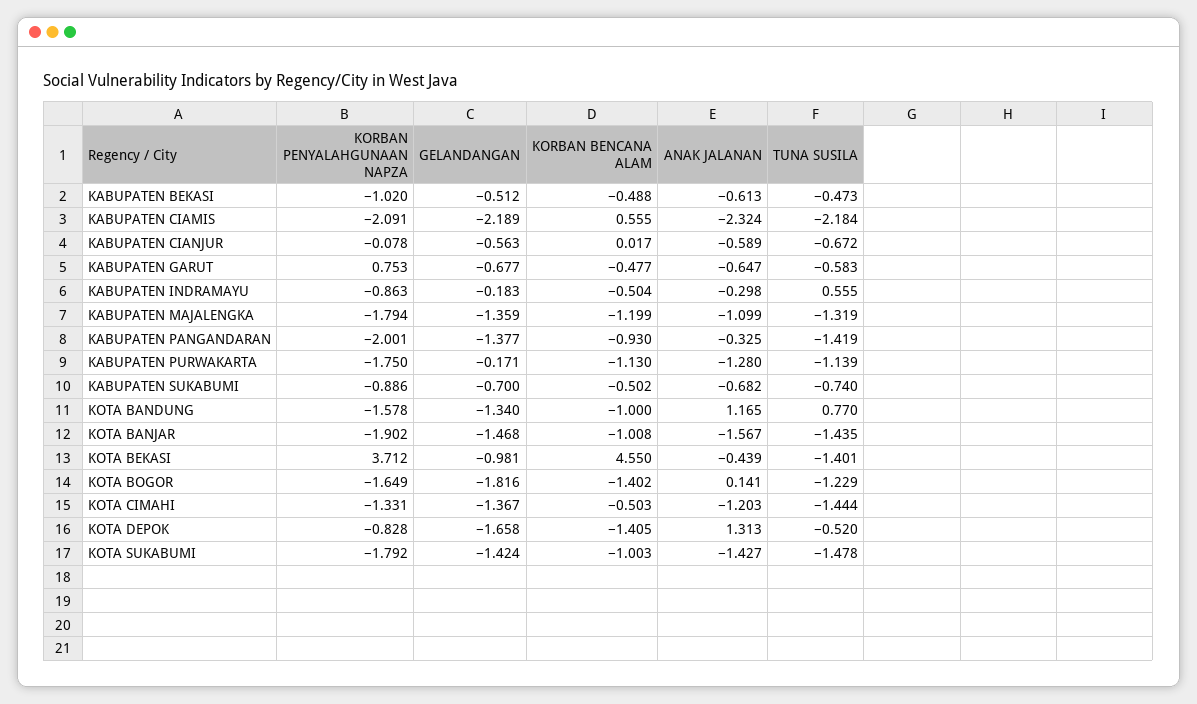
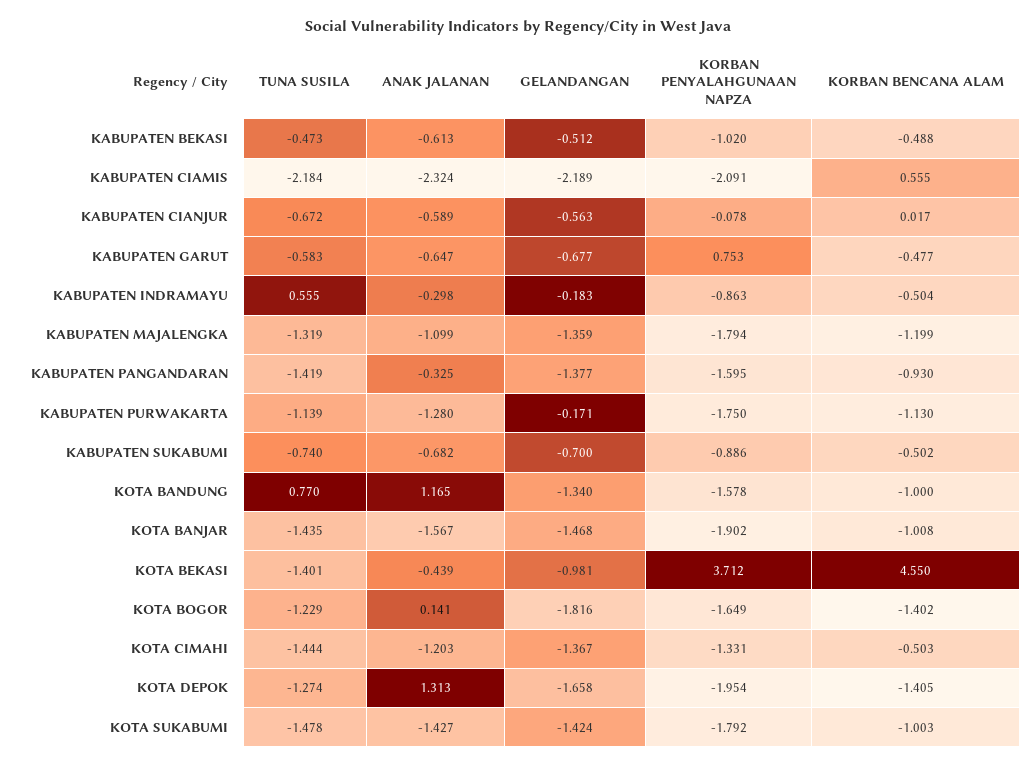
  {
    "KORBAN PENYALAHGUNAAN NAPZA": {
      "KABUPATEN BEKASI": -1.02,
      "KABUPATEN CIAMIS": -2.091,
      "KABUPATEN CIANJUR": -0.078,
      "KABUPATEN GARUT": 0.753,
      "KABUPATEN INDRAMAYU": -0.863,
      "KABUPATEN MAJALENGKA": -1.794,
-     "KABUPATEN PANGANDARAN": -2.001,
+     "KABUPATEN PANGANDARAN": -1.595,
      "KABUPATEN PURWAKARTA": -1.75,
      "KABUPATEN SUKABUMI": -0.886,
      "KOTA BANDUNG": -1.578,
      "KOTA BANJAR": -1.902,
      "KOTA BEKASI": 3.712,
      "KOTA BOGOR": -1.649,
      "KOTA CIMAHI": -1.331,
-     "KOTA DEPOK": -0.828,
+     "KOTA DEPOK": -1.954,
      "KOTA SUKABUMI": -1.792
    },
    "GELANDANGAN": {
      "KABUPATEN BEKASI": -0.512,
      "KABUPATEN CIAMIS": -2.189,
      "KABUPATEN CIANJUR": -0.563,
      "KABUPATEN GARUT": -0.677,
      "KABUPATEN INDRAMAYU": -0.183,
      "KABUPATEN MAJALENGKA": -1.359,
      "KABUPATEN PANGANDARAN": -1.377,
      "KABUPATEN PURWAKARTA": -0.171,
      "KABUPATEN SUKABUMI": -0.7,
      "KOTA BANDUNG": -1.34,
      "KOTA BANJAR": -1.468,
      "KOTA BEKASI": -0.981,
      "KOTA BOGOR": -1.816,
      "KOTA CIMAHI": -1.367,
      "KOTA DEPOK": -1.658,
      "KOTA SUKABUMI": -1.424
    },
    "KORBAN BENCANA ALAM": {
      "KABUPATEN BEKASI": -0.488,
      "KABUPATEN CIAMIS": 0.555,
      "KABUPATEN CIANJUR": 0.017,
      "KABUPATEN GARUT": -0.477,
      "KABUPATEN INDRAMAYU": -0.504,
      "KABUPATEN MAJALENGKA": -1.199,
      "KABUPATEN PANGANDARAN": -0.93,
      "KABUPATEN PURWAKARTA": -1.13,
      "KABUPATEN SUKABUMI": -0.502,
      "KOTA BANDUNG": -1,
      "KOTA BANJAR": -1.008,
      "KOTA BEKASI": 4.55,
      "KOTA BOGOR": -1.402,
      "KOTA CIMAHI": -0.503,
      "KOTA DEPOK": -1.405,
      "KOTA SUKABUMI": -1.003
    },
    "ANAK JALANAN": {
      "KABUPATEN BEKASI": -0.613,
      "KABUPATEN CIAMIS": -2.324,
      "KABUPATEN CIANJUR": -0.589,
      "KABUPATEN GARUT": -0.647,
      "KABUPATEN INDRAMAYU": -0.298,
      "KABUPATEN MAJALENGKA": -1.099,
      "KABUPATEN PANGANDARAN": -0.325,
      "KABUPATEN PURWAKARTA": -1.28,
      "KABUPATEN SUKABUMI": -0.682,
      "KOTA BANDUNG": 1.165,
      "KOTA BANJAR": -1.567,
      "KOTA BEKASI": -0.439,
      "KOTA BOGOR": 0.141,
      "KOTA CIMAHI": -1.203,
      "KOTA DEPOK": 1.313,
      "KOTA SUKABUMI": -1.427
    },
    "TUNA SUSILA": {
      "KABUPATEN BEKASI": -0.473,
      "KABUPATEN CIAMIS": -2.184,
      "KABUPATEN CIANJUR": -0.672,
      "KABUPATEN GARUT": -0.583,
      "KABUPATEN INDRAMAYU": 0.555,
      "KABUPATEN MAJALENGKA": -1.319,
      "KABUPATEN PANGANDARAN": -1.419,
      "KABUPATEN PURWAKARTA": -1.139,
      "KABUPATEN SUKABUMI": -0.74,
      "KOTA BANDUNG": 0.77,
      "KOTA BANJAR": -1.435,
      "KOTA BEKASI": -1.401,
      "KOTA BOGOR": -1.229,
      "KOTA CIMAHI": -1.444,
-     "KOTA DEPOK": -0.52,
+     "KOTA DEPOK": -1.274,
      "KOTA SUKABUMI": -1.478
    }
  }

